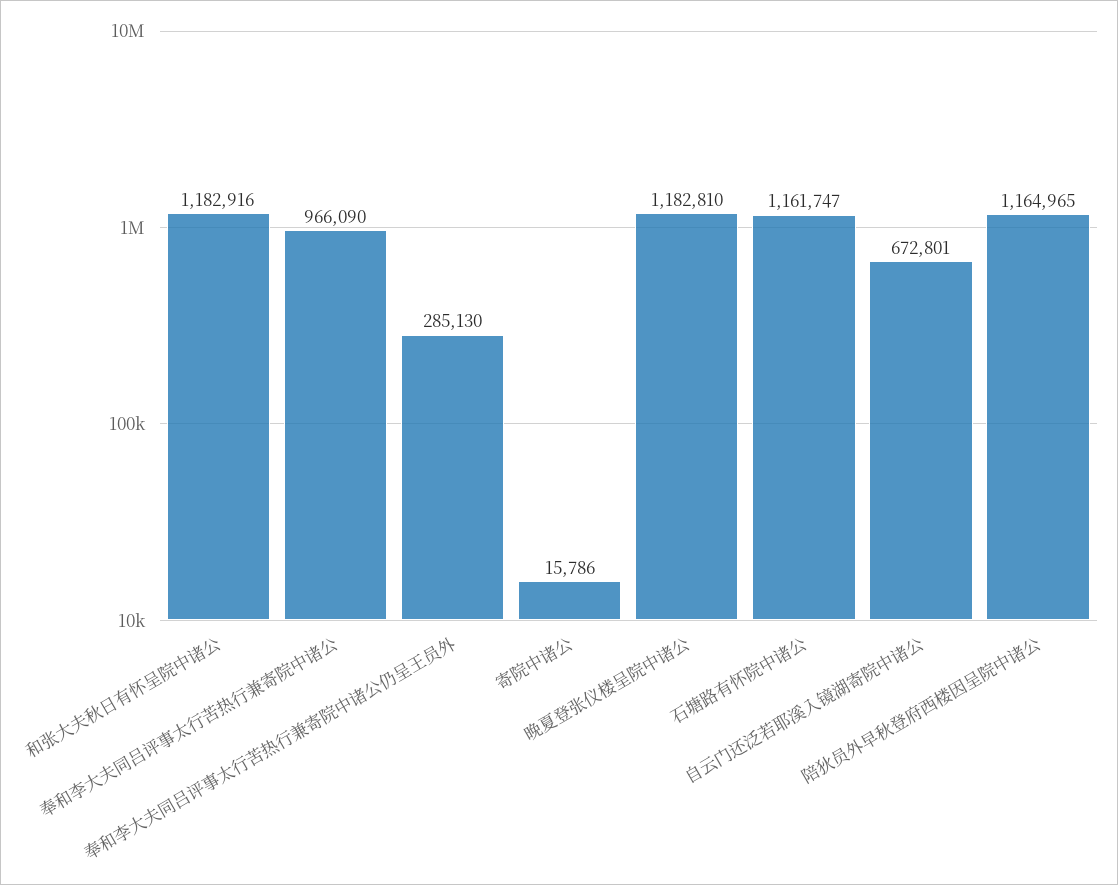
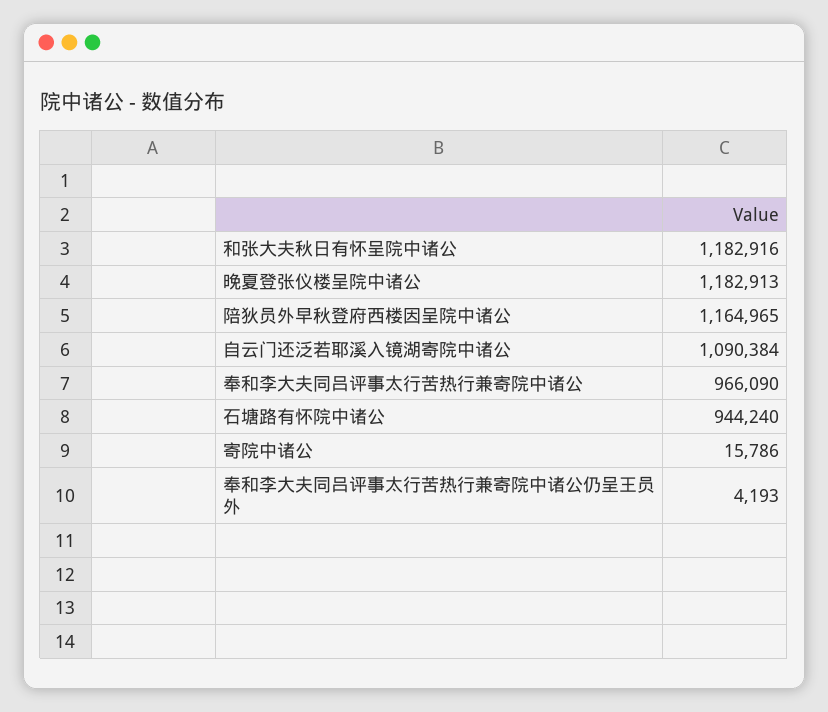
  {
    "和张大夫秋日有怀呈院中诸公": 1182916,
    "奉和李大夫同吕评事太行苦热行兼寄院中诸公": 966090,
-   "奉和李大夫同吕评事太行苦热行兼寄院中诸公仍呈王员外": 285130,
+   "奉和李大夫同吕评事太行苦热行兼寄院中诸公仍呈王员外": 4193,
    "寄院中诸公": 15786,
-   "晚夏登张仪楼呈院中诸公": 1182810,
+   "晚夏登张仪楼呈院中诸公": 1182913,
-   "石塘路有怀院中诸公": 1161747,
+   "石塘路有怀院中诸公": 944240,
-   "自云门还泛若耶溪入镜湖寄院中诸公": 672801,
+   "自云门还泛若耶溪入镜湖寄院中诸公": 1090384,
    "陪狄员外早秋登府西楼因呈院中诸公": 1164965
  }

